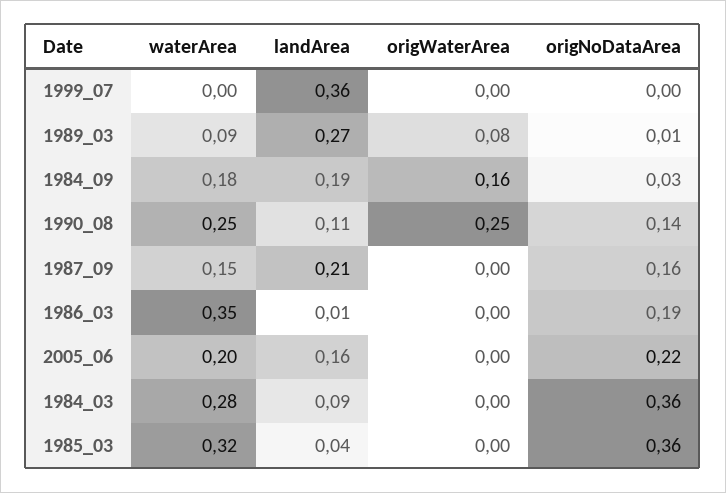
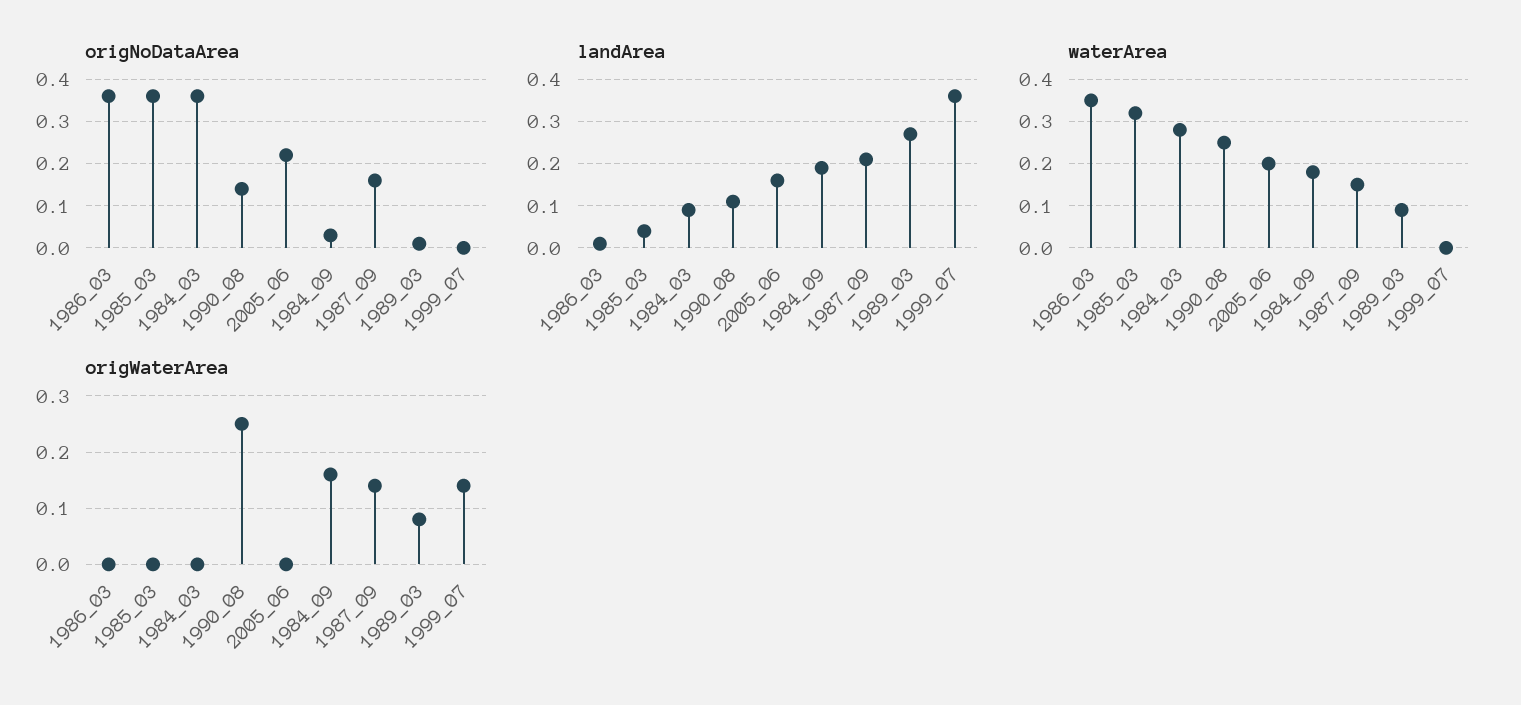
  {
    "waterArea": {
      "1999_07": 0,
      "1989_03": 0.09,
      "1984_09": 0.18,
      "1990_08": 0.25,
      "1987_09": 0.15,
      "1986_03": 0.35,
      "2005_06": 0.2,
      "1984_03": 0.28,
      "1985_03": 0.32
    },
    "landArea": {
      "1999_07": 0.36,
      "1989_03": 0.27,
      "1984_09": 0.19,
      "1990_08": 0.11,
      "1987_09": 0.21,
      "1986_03": 0.01,
      "2005_06": 0.16,
      "1984_03": 0.09,
      "1985_03": 0.04
    },
    "origWaterArea": {
-     "1999_07": 0,
+     "1999_07": 0.15,
      "1989_03": 0.08,
      "1984_09": 0.16,
      "1990_08": 0.25,
-     "1987_09": 0,
+     "1987_09": 0.15,
      "1986_03": 0,
      "2005_06": 0,
      "1984_03": 0,
      "1985_03": 0
    },
    "origNoDataArea": {
      "1999_07": 0,
      "1989_03": 0.01,
      "1984_09": 0.03,
      "1990_08": 0.14,
      "1987_09": 0.16,
-     "1986_03": 0.19,
+     "1986_03": 0.35,
      "2005_06": 0.22,
      "1984_03": 0.36,
      "1985_03": 0.36
    }
  }

